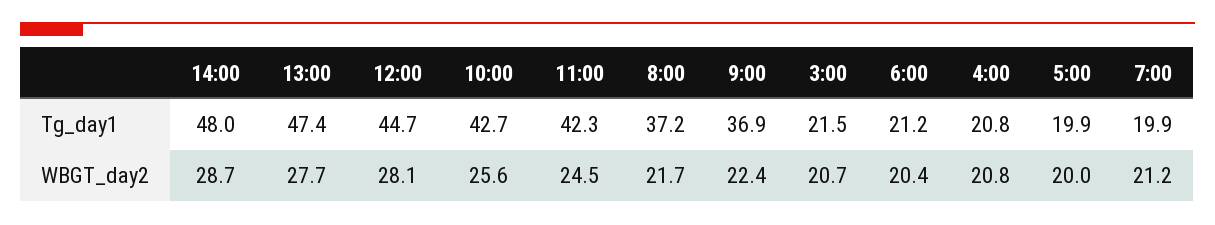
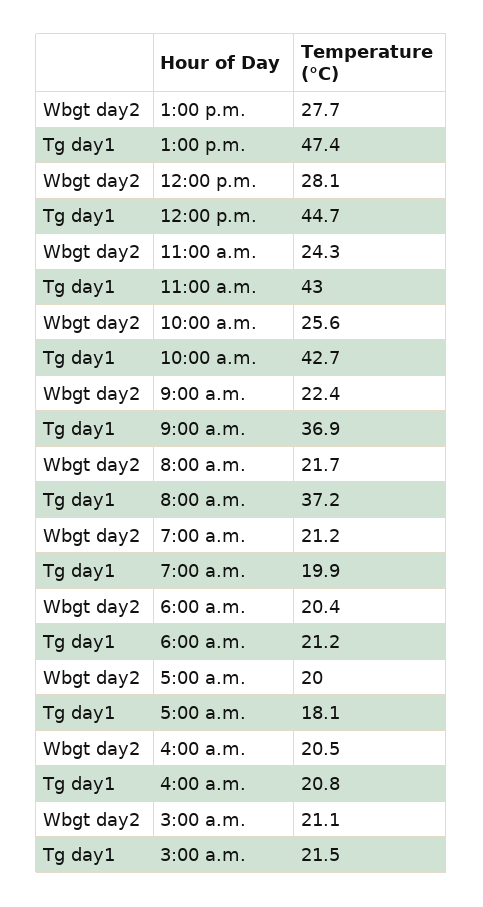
  {
-   "14:00": {
-     "Tg_day1": 48,
-     "WBGT_day2": 28.7
-   },
    "13:00": {
      "Tg_day1": 47.4,
      "WBGT_day2": 27.7
    },
    "12:00": {
      "Tg_day1": 44.7,
      "WBGT_day2": 28.1
    },
    "10:00": {
      "Tg_day1": 42.7,
      "WBGT_day2": 25.6
    },
    "11:00": {
-     "Tg_day1": 42.3,
+     "Tg_day1": 43,
-     "WBGT_day2": 24.5
+     "WBGT_day2": 24.3
    },
    "8:00": {
      "Tg_day1": 37.2,
      "WBGT_day2": 21.7
    },
    "9:00": {
      "Tg_day1": 36.9,
      "WBGT_day2": 22.4
    },
    "3:00": {
      "Tg_day1": 21.5,
-     "WBGT_day2": 20.7
+     "WBGT_day2": 21.1
    },
    "6:00": {
      "Tg_day1": 21.2,
      "WBGT_day2": 20.4
    },
    "4:00": {
      "Tg_day1": 20.8,
-     "WBGT_day2": 20.8
+     "WBGT_day2": 20.5
    },
    "5:00": {
-     "Tg_day1": 19.9,
+     "Tg_day1": 18.1,
      "WBGT_day2": 20
    },
    "7:00": {
      "Tg_day1": 19.9,
      "WBGT_day2": 21.2
    }
  }

